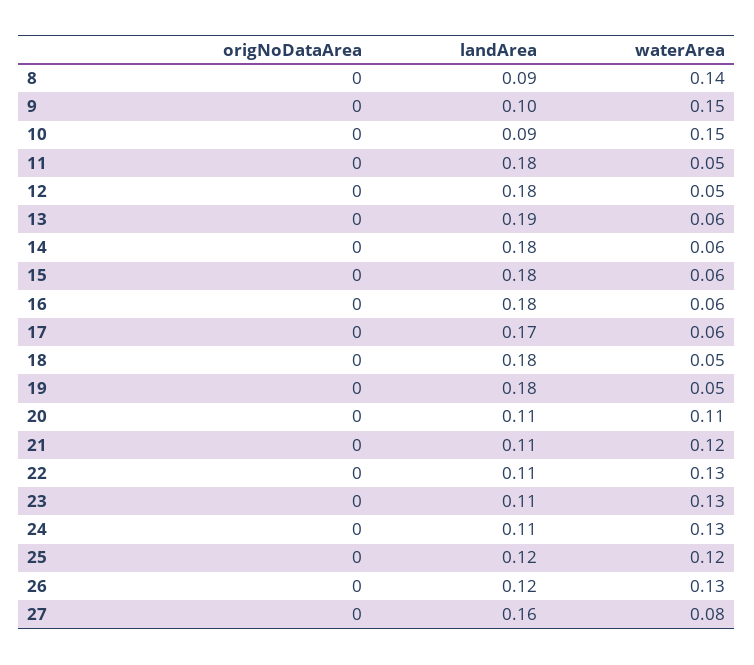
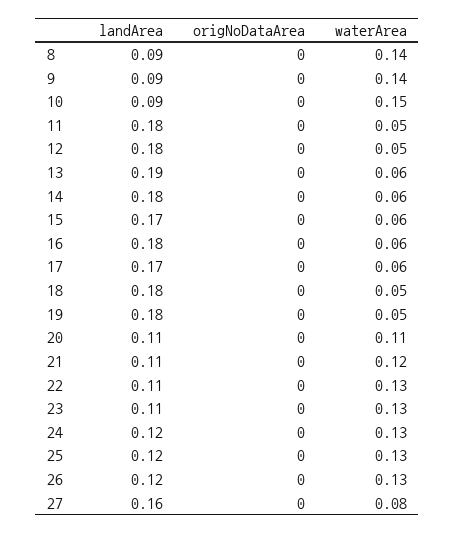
  {
    "origNoDataArea": {
      "8": 0,
      "9": 0,
      "10": 0,
      "11": 0,
      "12": 0,
      "13": 0,
      "14": 0,
      "15": 0,
      "16": 0,
      "17": 0,
      "18": 0,
      "19": 0,
      "20": 0,
      "21": 0,
      "22": 0,
      "23": 0,
      "24": 0,
      "25": 0,
      "26": 0,
      "27": 0
    },
    "landArea": {
      "8": 0.09,
-     "9": 0.1,
+     "9": 0.09,
      "10": 0.09,
      "11": 0.18,
      "12": 0.18,
      "13": 0.19,
      "14": 0.18,
-     "15": 0.18,
+     "15": 0.17,
      "16": 0.18,
      "17": 0.17,
      "18": 0.18,
      "19": 0.18,
      "20": 0.11,
      "21": 0.11,
      "22": 0.11,
      "23": 0.11,
-     "24": 0.11,
+     "24": 0.12,
      "25": 0.12,
      "26": 0.12,
      "27": 0.16
    },
    "waterArea": {
      "8": 0.14,
-     "9": 0.15,
+     "9": 0.14,
      "10": 0.15,
      "11": 0.05,
      "12": 0.05,
      "13": 0.06,
      "14": 0.06,
      "15": 0.06,
      "16": 0.06,
      "17": 0.06,
      "18": 0.05,
      "19": 0.05,
      "20": 0.11,
      "21": 0.12,
      "22": 0.13,
      "23": 0.13,
      "24": 0.13,
-     "25": 0.12,
+     "25": 0.13,
      "26": 0.13,
      "27": 0.08
    }
  }

